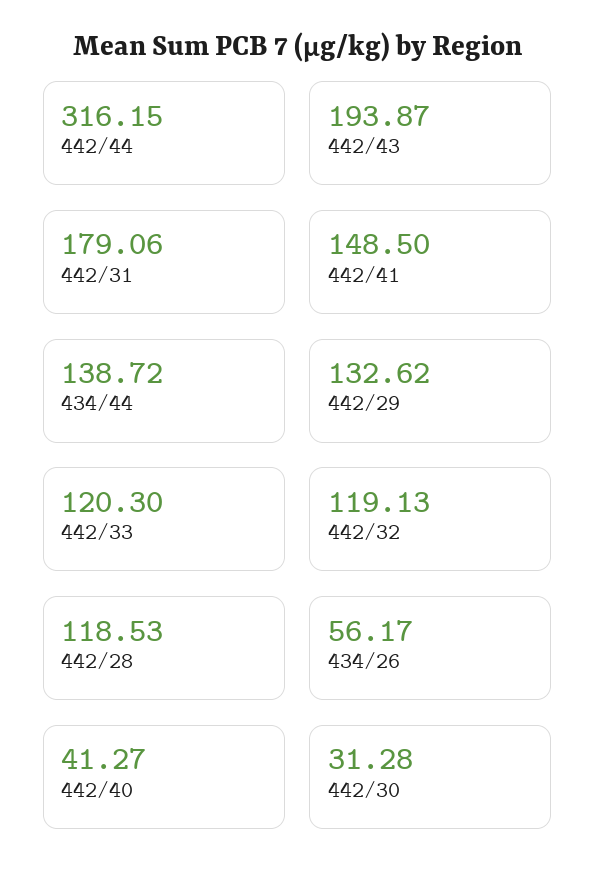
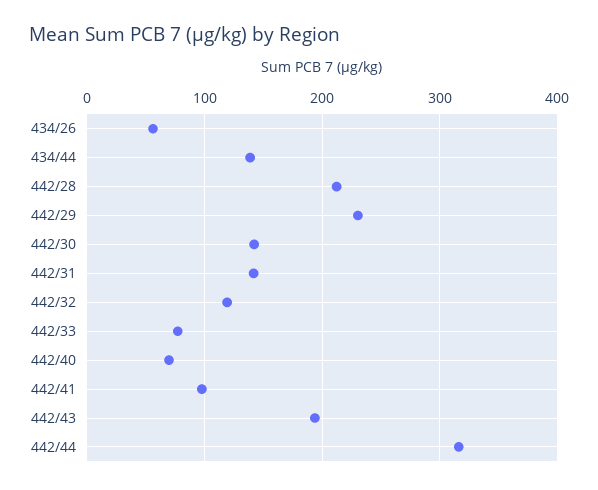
  {
    "442/44": 316.15,
    "442/43": 193.87,
-   "442/31": 179.06,
+   "442/31": 140,
-   "442/41": 148.5,
+   "442/41": 100,
    "434/44": 138.72,
-   "442/29": 132.62,
+   "442/29": 230,
-   "442/33": 120.3,
+   "442/33": 80,
    "442/32": 119.13,
-   "442/28": 118.53,
+   "442/28": 210,
    "434/26": 56.17,
-   "442/40": 41.27,
+   "442/40": 70,
-   "442/30": 31.28
+   "442/30": 140
  }

